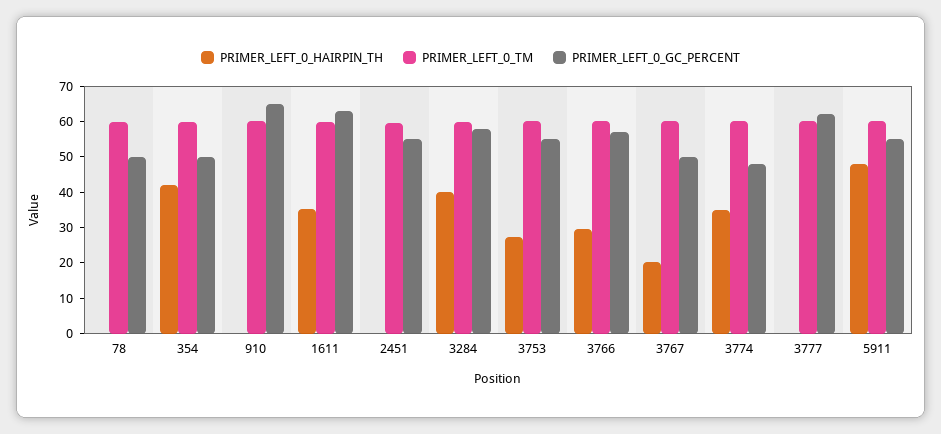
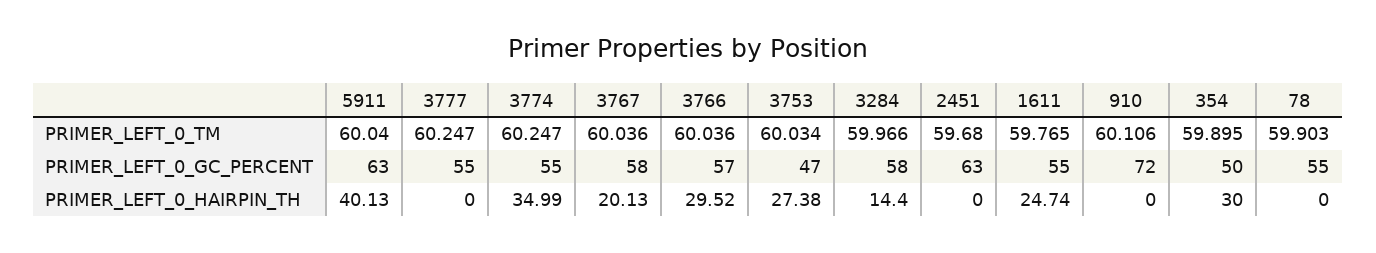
  {
    "PRIMER_LEFT_0_HAIRPIN_TH": {
      "78": 0,
-     "354": 42.5,
+     "354": 30,
      "910": 0,
-     "1611": 35,
+     "1611": 24.74,
      "2451": 0,
-     "3284": 40,
+     "3284": 14.4,
      "3753": 27.38,
      "3766": 29.52,
      "3767": 20.13,
      "3774": 34.99,
      "3777": 0,
-     "5911": 47.5
+     "5911": 40.13
    },
    "PRIMER_LEFT_0_TM": {
      "78": 59.903,
      "354": 59.895,
      "910": 60.106,
      "1611": 59.765,
      "2451": 59.68,
      "3284": 59.966,
      "3753": 60.034,
      "3766": 60.036,
      "3767": 60.036,
      "3774": 60.247,
      "3777": 60.247,
      "5911": 60.04
    },
    "PRIMER_LEFT_0_GC_PERCENT": {
-     "78": 50,
+     "78": 55,
      "354": 50,
-     "910": 65,
+     "910": 72,
-     "1611": 62.5,
+     "1611": 55,
-     "2451": 55,
+     "2451": 63,
      "3284": 58,
-     "3753": 55,
+     "3753": 47,
      "3766": 57,
-     "3767": 50,
+     "3767": 58,
-     "3774": 47.5,
+     "3774": 55,
-     "3777": 62.5,
+     "3777": 55,
-     "5911": 55
+     "5911": 63
    }
  }

